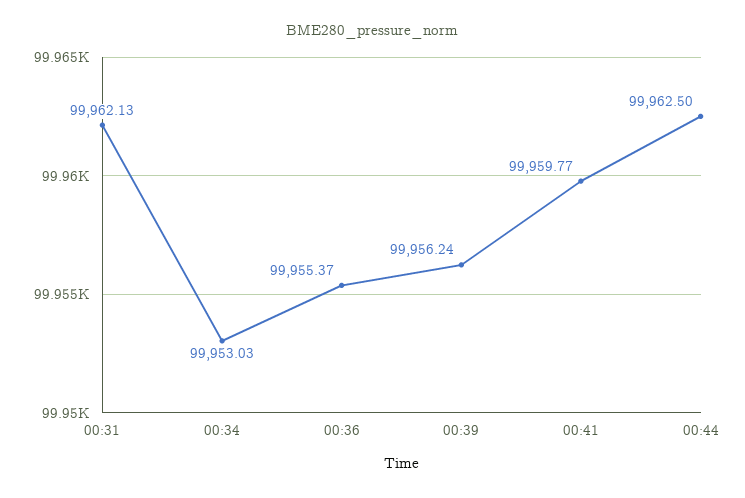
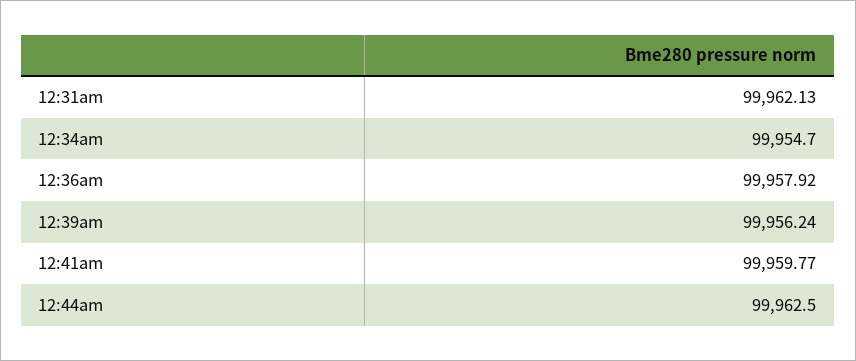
  {
    "00:31": 99962.13,
-   "00:34": 99953.03,
+   "00:34": 99954.7,
-   "00:36": 99955.37,
+   "00:36": 99957.92,
    "00:39": 99956.24,
    "00:41": 99959.77,
    "00:44": 99962.5
  }

